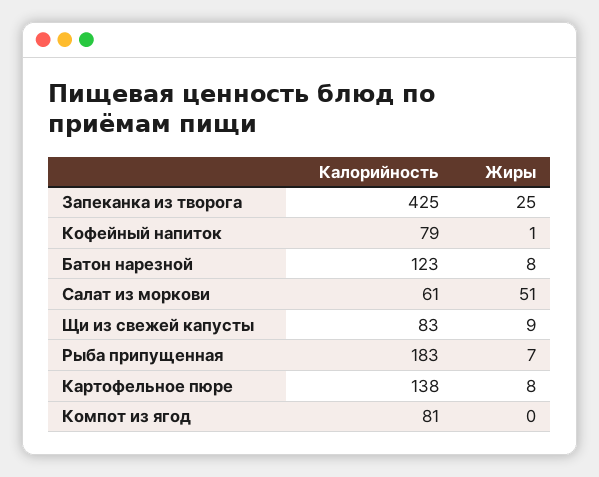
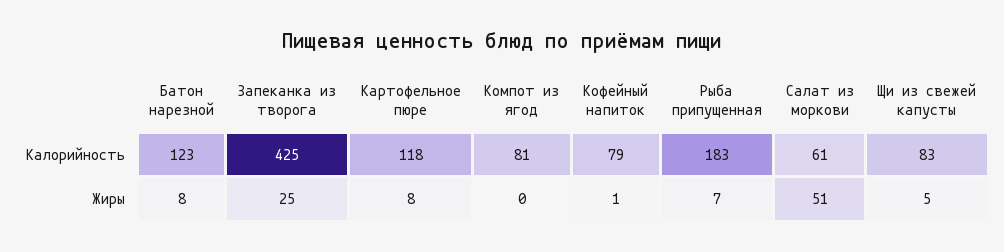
  {
    "Калорийность": {
      "Запеканка из творога": 425,
      "Кофейный напиток": 79,
      "Батон нарезной": 123,
      "Салат из моркови": 61,
      "Щи из свежей капусты": 83,
      "Рыба припущенная": 183,
-     "Картофельное пюре": 138,
+     "Картофельное пюре": 118,
      "Компот из ягод": 81
    },
    "Жиры": {
      "Запеканка из творога": 25,
      "Кофейный напиток": 1,
      "Батон нарезной": 8,
      "Салат из моркови": 51,
-     "Щи из свежей капусты": 9,
+     "Щи из свежей капусты": 5,
      "Рыба припущенная": 7,
      "Картофельное пюре": 8,
      "Компот из ягод": 0
    }
  }

